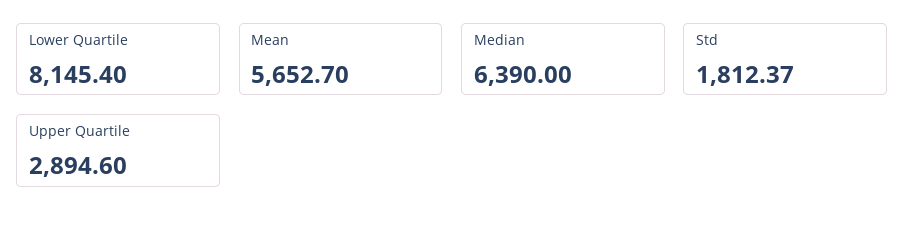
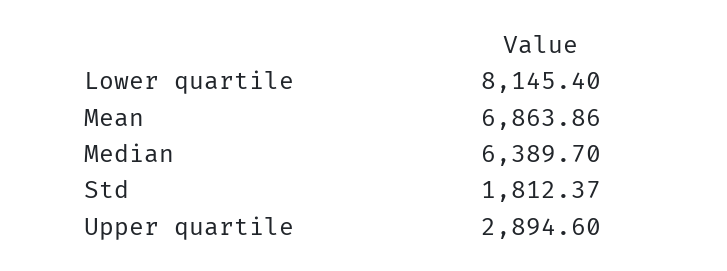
  {
    "Lower Quartile": 8145.4,
-   "Mean": 5652.7,
+   "Mean": 6863.86,
-   "Median": 6390,
+   "Median": 6389.7,
    "Std": 1812.37,
    "Upper Quartile": 2894.6
  }

